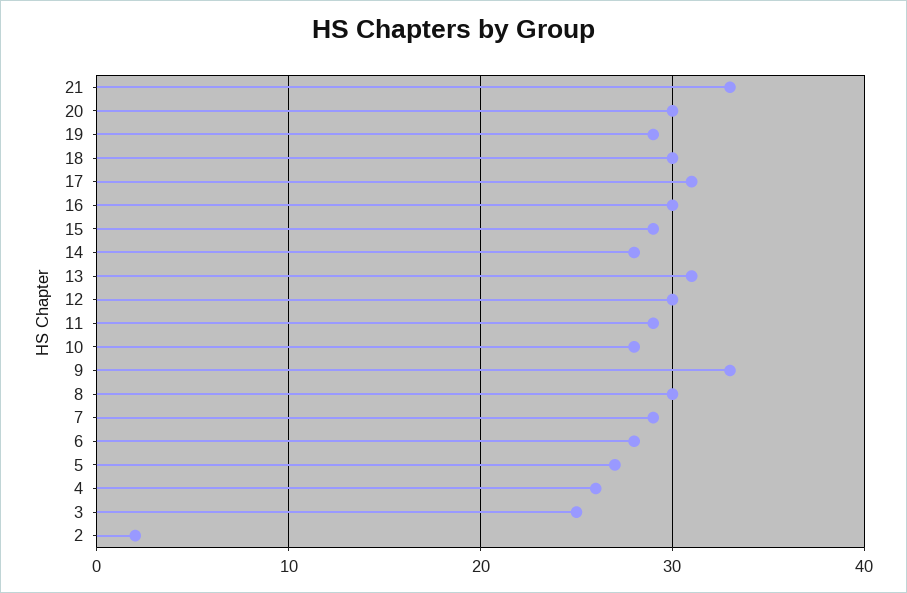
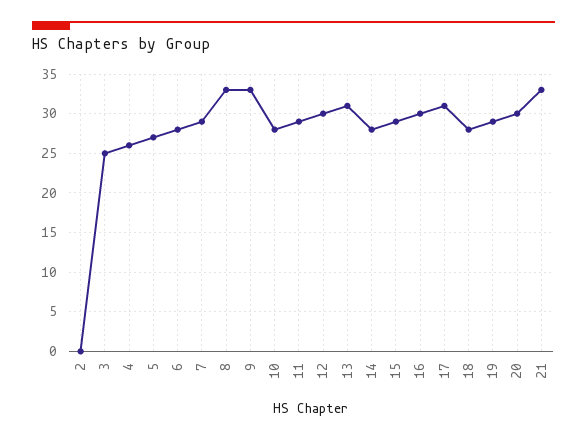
  {
    "21": 33,
    "20": 30,
    "19": 29,
-   "18": 30,
+   "18": 28,
    "17": 31,
    "16": 30,
    "15": 29,
    "14": 28,
    "13": 31,
    "12": 30,
    "11": 29,
    "10": 28,
    "9": 33,
-   "8": 30,
+   "8": 33,
    "7": 29,
    "6": 28,
    "5": 27,
    "4": 26,
    "3": 25,
-   "2": 2
+   "2": 0
  }

